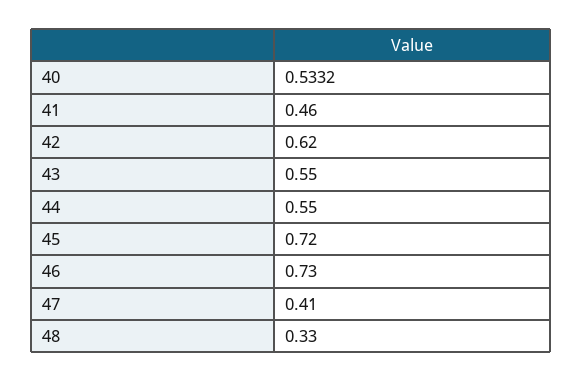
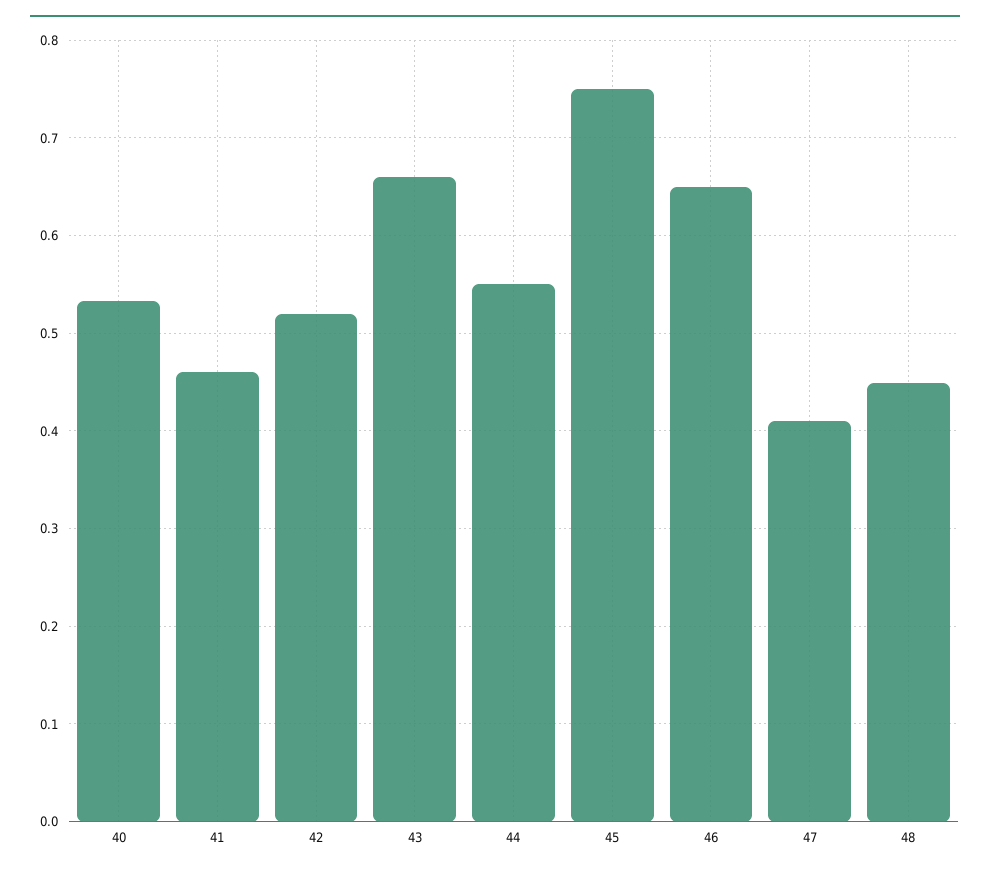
  {
    "40": 0.5332,
    "41": 0.46,
-   "42": 0.62,
+   "42": 0.52,
-   "43": 0.55,
+   "43": 0.66,
    "44": 0.55,
-   "45": 0.72,
+   "45": 0.75,
-   "46": 0.73,
+   "46": 0.65,
    "47": 0.41,
-   "48": 0.33
+   "48": 0.45
  }

